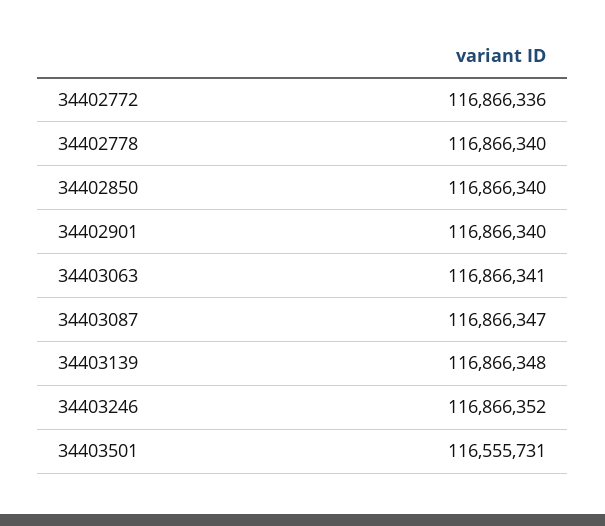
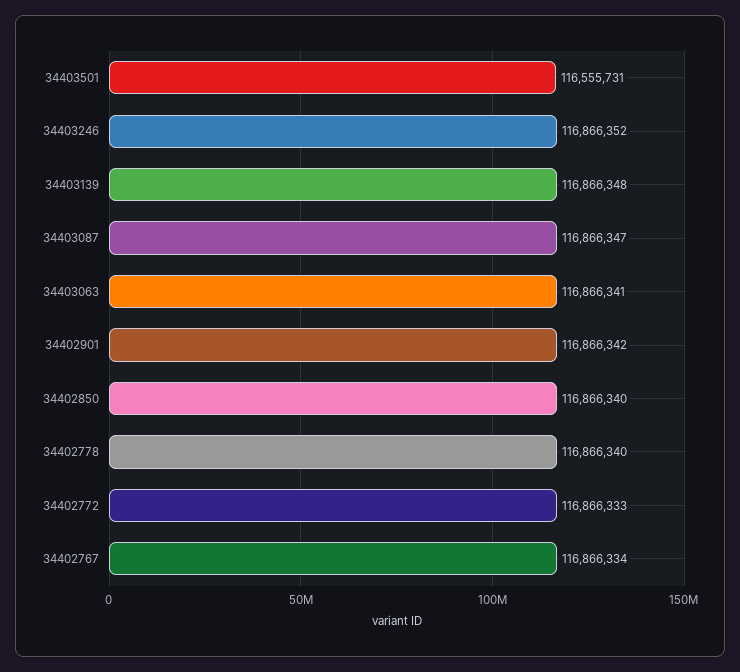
  {
-   "34402772": 116866336,
+   "34402772": 116866333,
    "34402778": 116866340,
    "34402850": 116866340,
-   "34402901": 116866340,
+   "34402901": 116866342,
    "34403063": 116866341,
    "34403087": 116866347,
    "34403139": 116866348,
    "34403246": 116866352,
-   "34403501": 116555731
+   "34403501": 116555731,
+   "34402767": 116866334
  }

